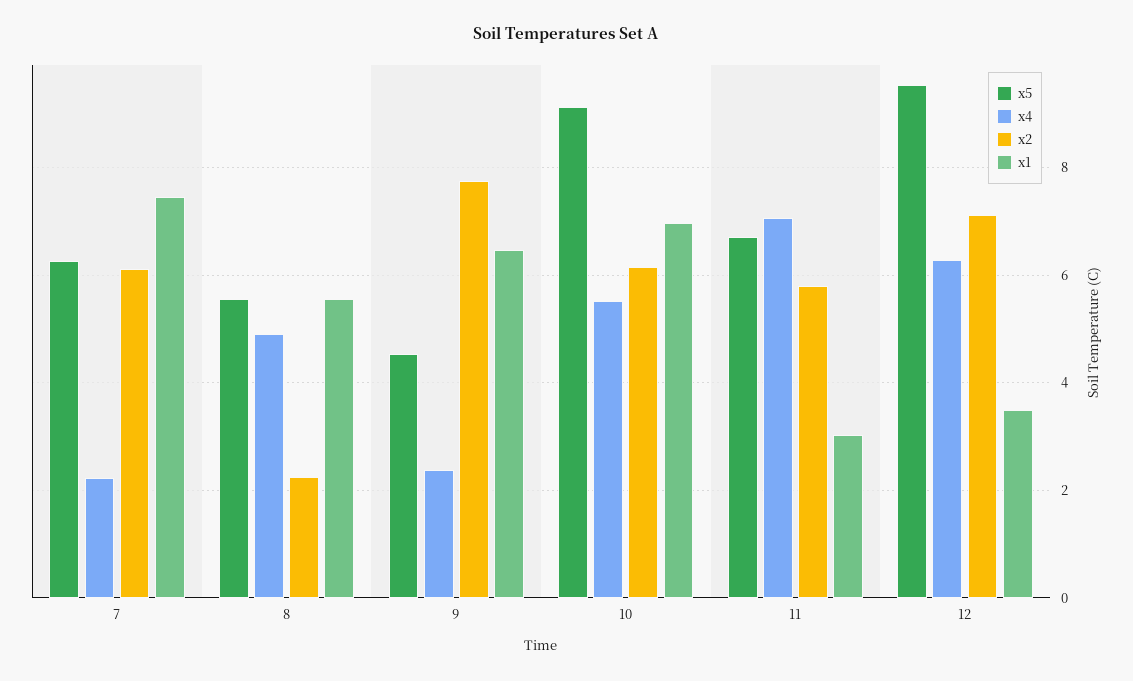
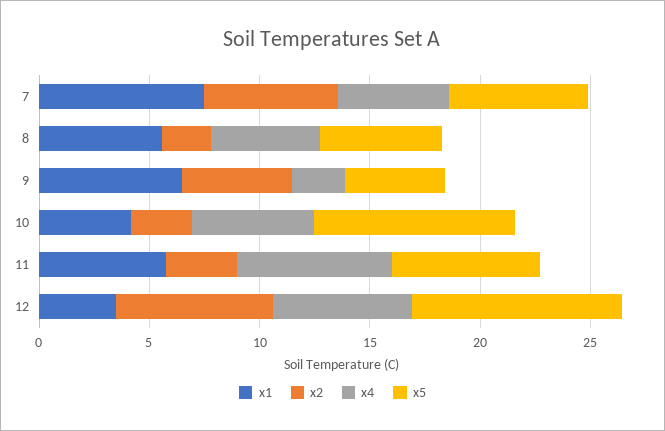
  {
    "x5": {
      "7": 6.2,
      "8": 5.6,
      "9": 4.6,
      "10": 9.2,
      "11": 6.8,
      "12": 9.6
    },
    "x4": {
-     "7": 2.2,
+     "7": 5,
      "8": 5,
      "9": 2.4,
      "10": 5.6,
      "11": 7,
      "12": 6.2
    },
    "x2": {
      "7": 6.2,
      "8": 2.2,
-     "9": 7.8,
+     "9": 5,
-     "10": 6.2,
+     "10": 3,
-     "11": 5.8,
+     "11": 3,
      "12": 7.2
    },
    "x1": {
      "7": 7.4,
      "8": 5.6,
      "9": 6.4,
-     "10": 7,
+     "10": 4,
-     "11": 3,
+     "11": 6,
      "12": 3.4
    }
  }

